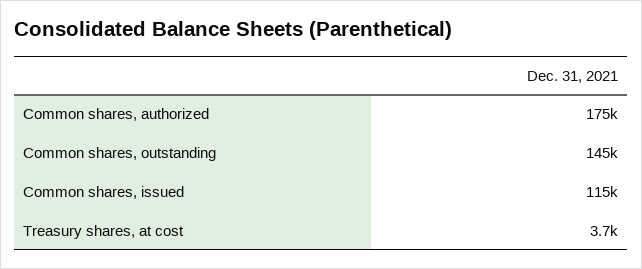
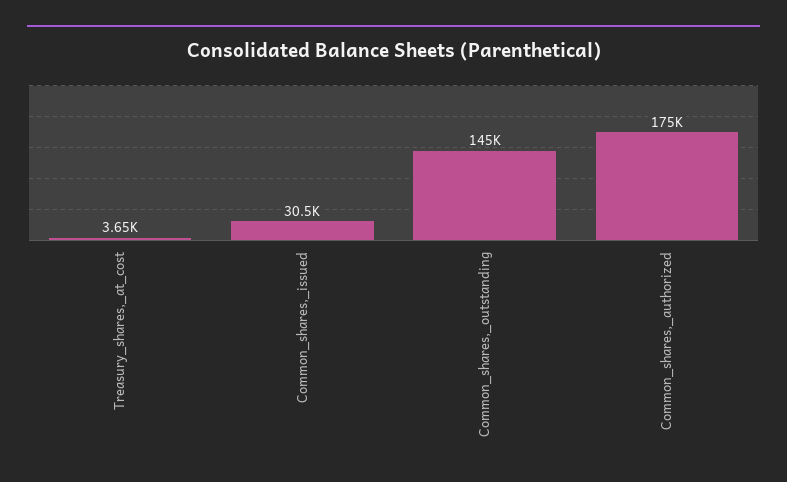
  {
    "Common shares, authorized": 175000,
    "Common shares, outstanding": 145000,
-   "Common shares, issued": 115000,
+   "Common shares, issued": 30500,
    "Treasury shares, at cost": 3650
  }

